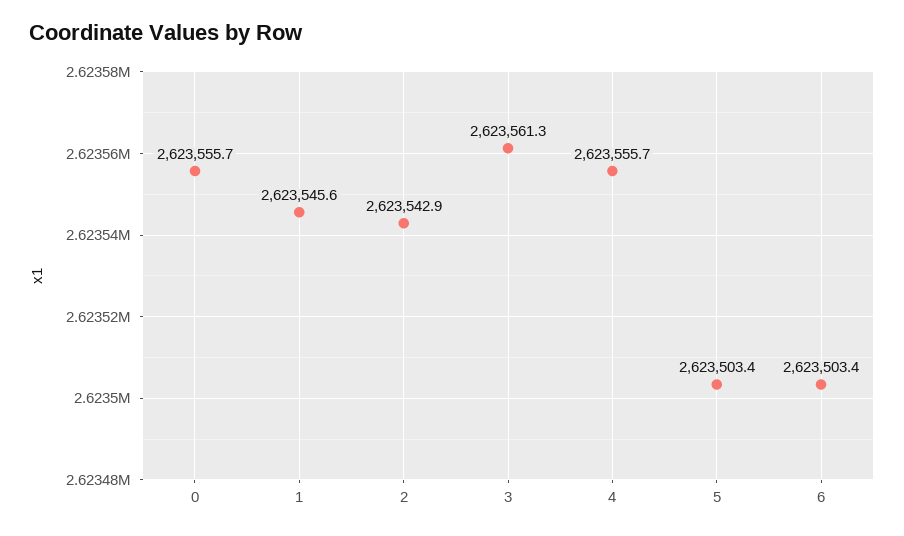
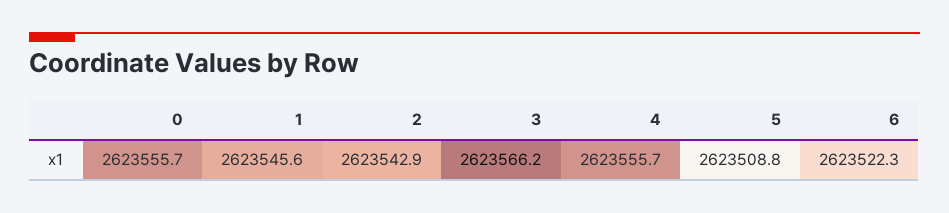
  {
    "0": 2623555.7,
    "1": 2623545.6,
    "2": 2623542.9,
-   "3": 2623561.3,
+   "3": 2623566.2,
    "4": 2623555.7,
-   "5": 2623503.4,
+   "5": 2623508.8,
-   "6": 2623503.4
+   "6": 2623522.3
  }

